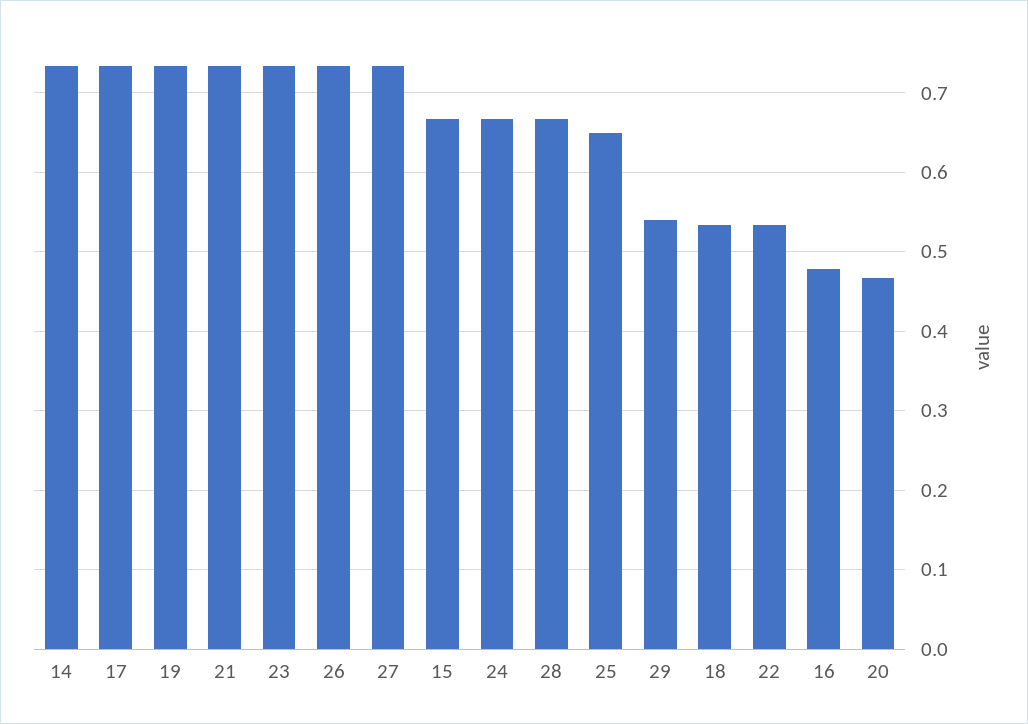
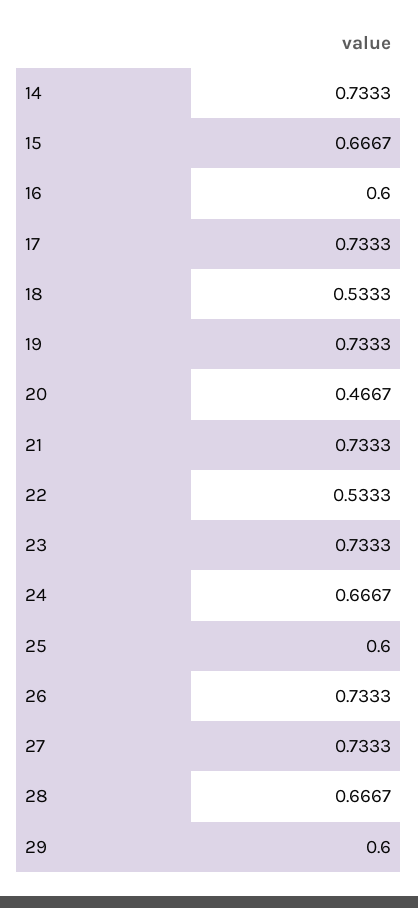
  {
    "14": 0.7333,
    "17": 0.7333,
    "19": 0.7333,
    "21": 0.7333,
    "23": 0.7333,
    "26": 0.7333,
    "27": 0.7333,
    "15": 0.6667,
    "24": 0.6667,
    "28": 0.6667,
-   "25": 0.65,
+   "25": 0.6,
-   "29": 0.54,
+   "29": 0.6,
    "18": 0.5333,
    "22": 0.5333,
-   "16": 0.48,
+   "16": 0.6,
    "20": 0.4667
  }

